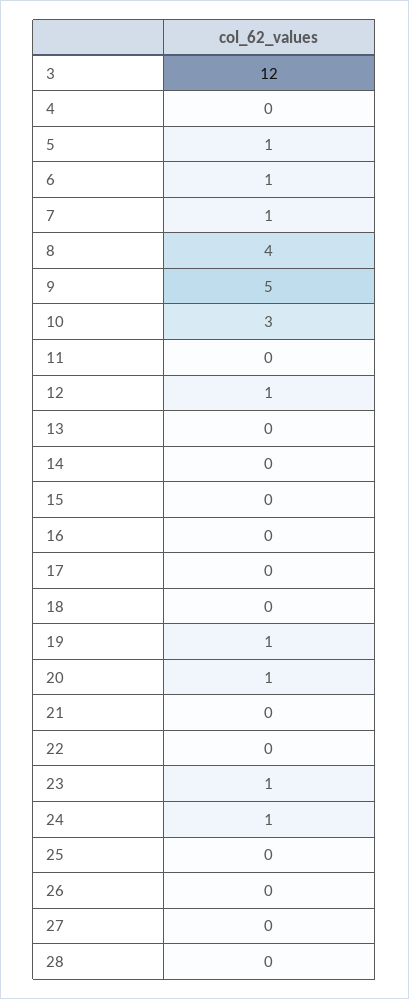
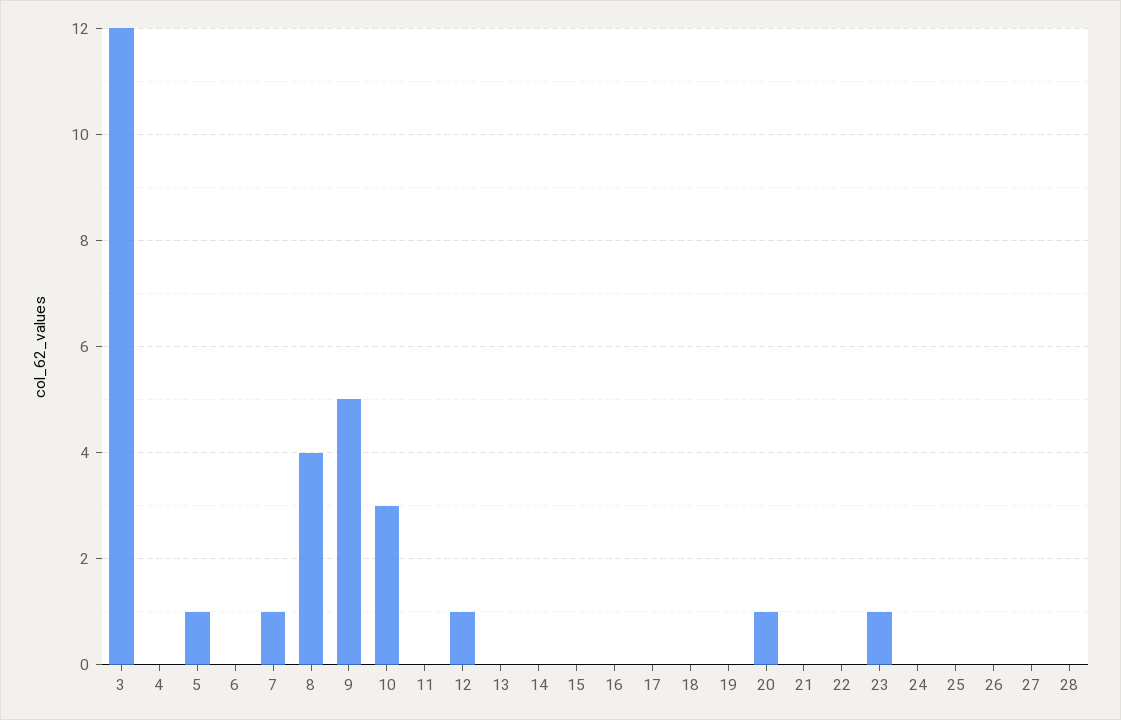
  {
    "3": 12,
    "4": 0,
    "5": 1,
-   "6": 1,
+   "6": 0,
    "7": 1,
    "8": 4,
    "9": 5,
    "10": 3,
    "11": 0,
    "12": 1,
    "13": 0,
    "14": 0,
    "15": 0,
    "16": 0,
    "17": 0,
    "18": 0,
-   "19": 1,
+   "19": 0,
    "20": 1,
    "21": 0,
    "22": 0,
    "23": 1,
-   "24": 1,
+   "24": 0,
    "25": 0,
    "26": 0,
    "27": 0,
    "28": 0
  }

